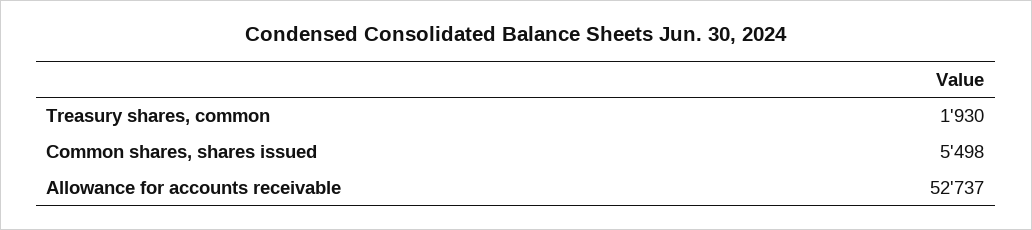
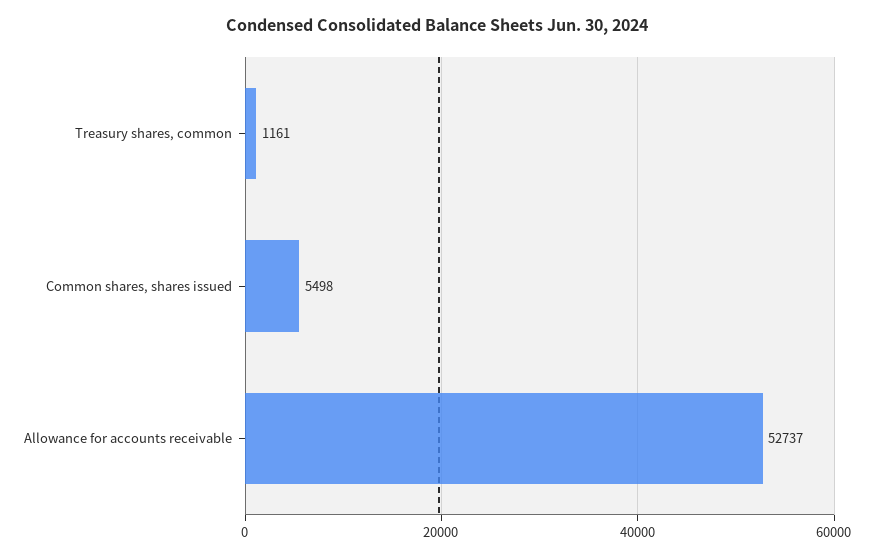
  {
-   "Treasury shares, common": 1930,
+   "Treasury shares, common": 1161,
    "Common shares, shares issued": 5498,
    "Allowance for accounts receivable": 52737
  }

